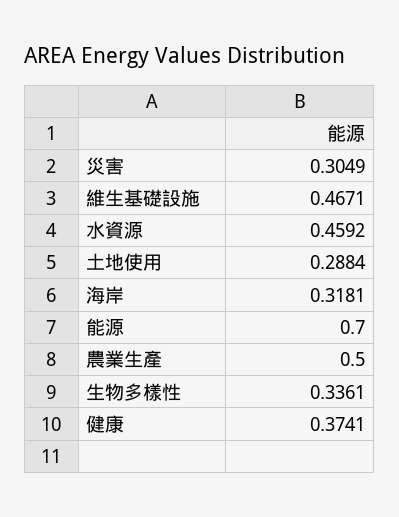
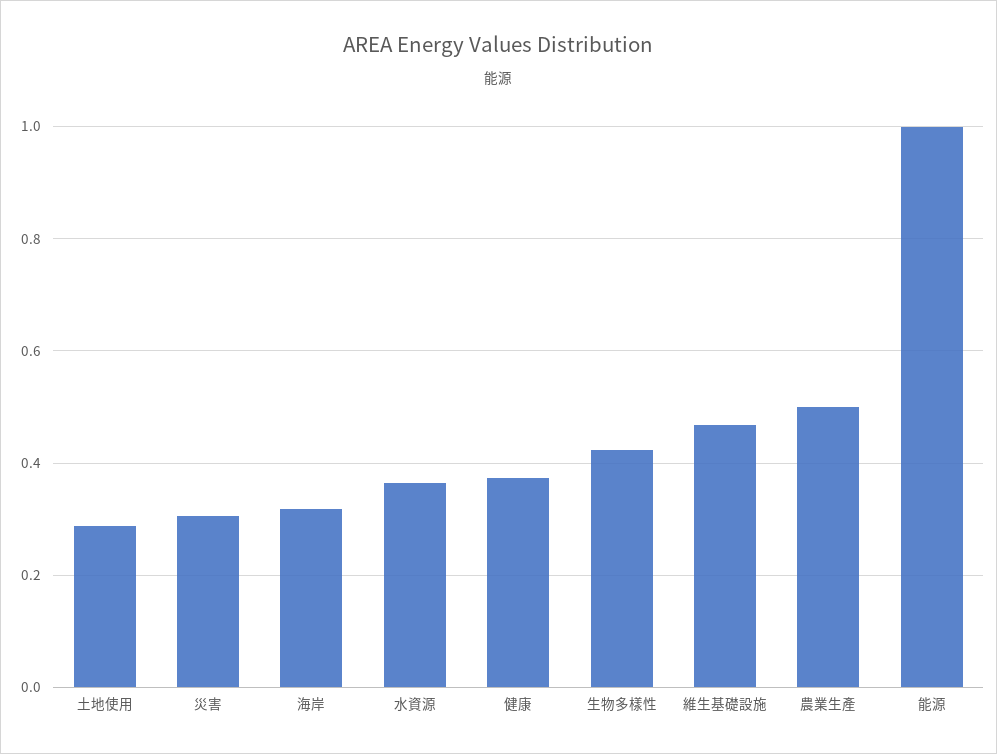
  {
    "災害": 0.3049,
    "維生基礎設施": 0.4671,
-   "水資源": 0.4592,
+   "水資源": 0.36,
    "土地使用": 0.2884,
    "海岸": 0.3181,
-   "能源": 0.7,
+   "能源": 1,
    "農業生產": 0.5,
-   "生物多樣性": 0.3361,
+   "生物多樣性": 0.42,
    "健康": 0.3741
  }

